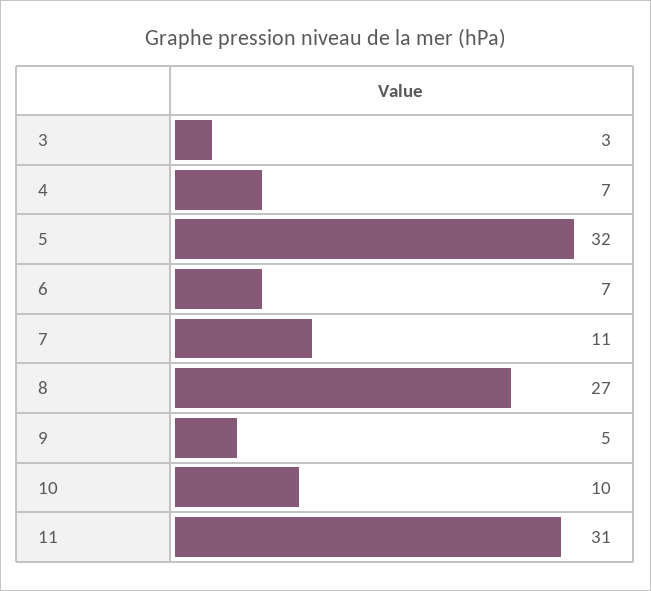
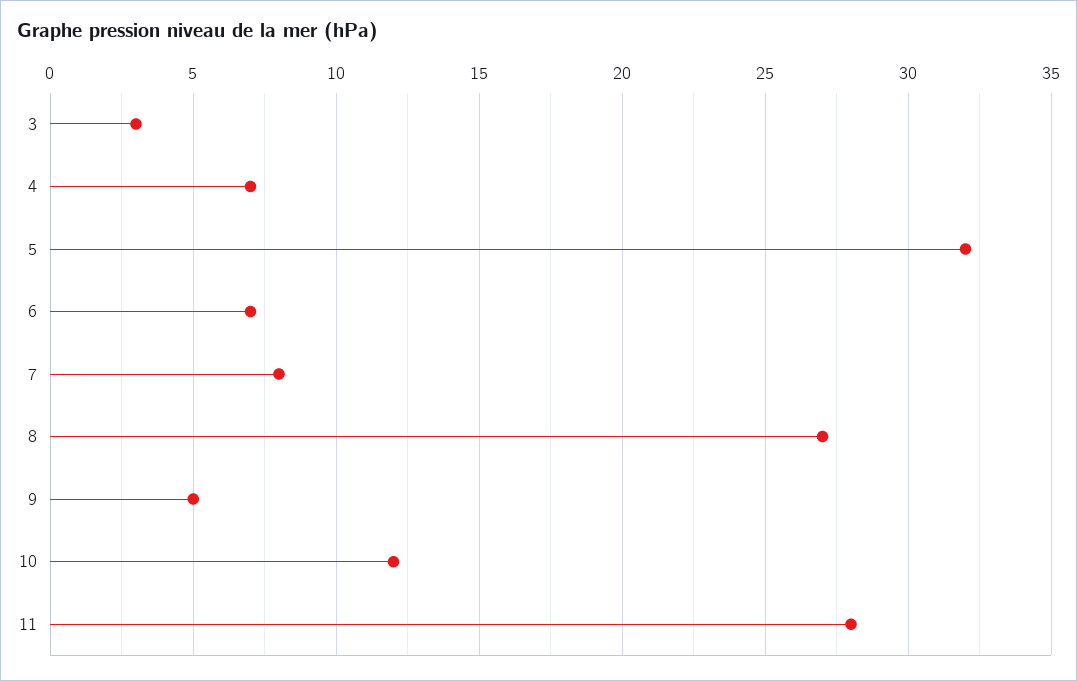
  {
    "3": 3,
    "4": 7,
    "5": 32,
    "6": 7,
-   "7": 11,
+   "7": 8,
    "8": 27,
    "9": 5,
-   "10": 10,
+   "10": 12,
-   "11": 31
+   "11": 28
  }

